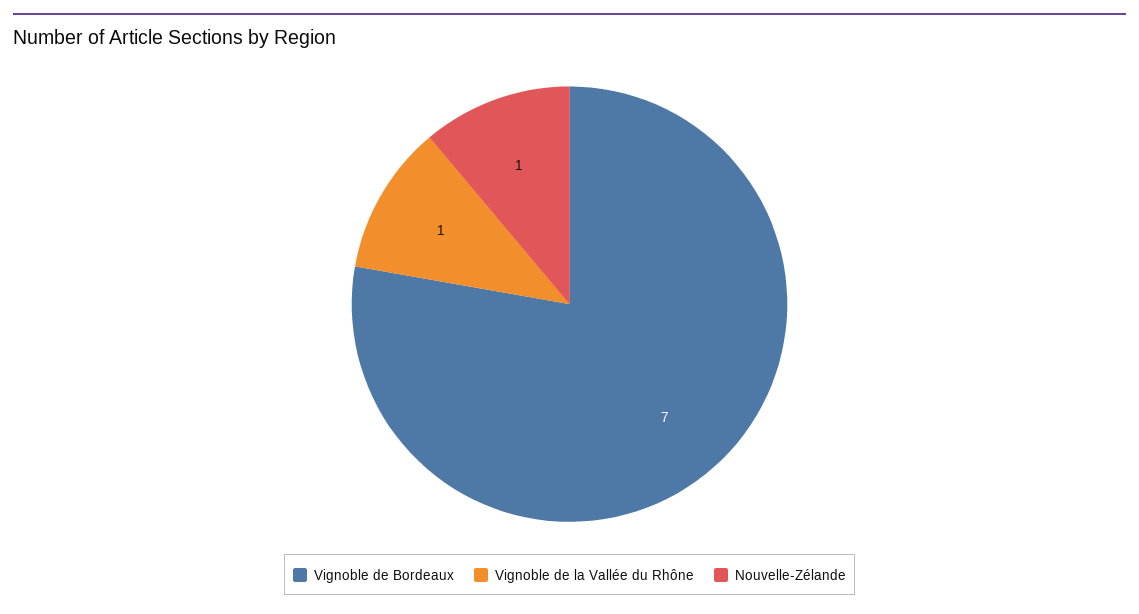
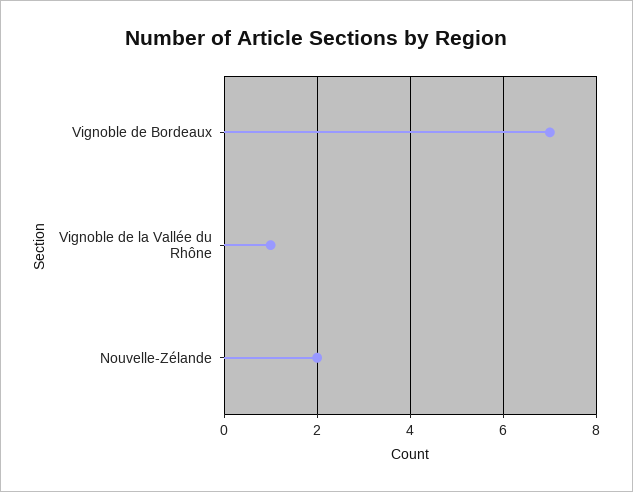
  {
    "Vignoble de Bordeaux": 7,
    "Vignoble de la Vallée du Rhône": 1,
-   "Nouvelle-Zélande": 1
+   "Nouvelle-Zélande": 2
  }

